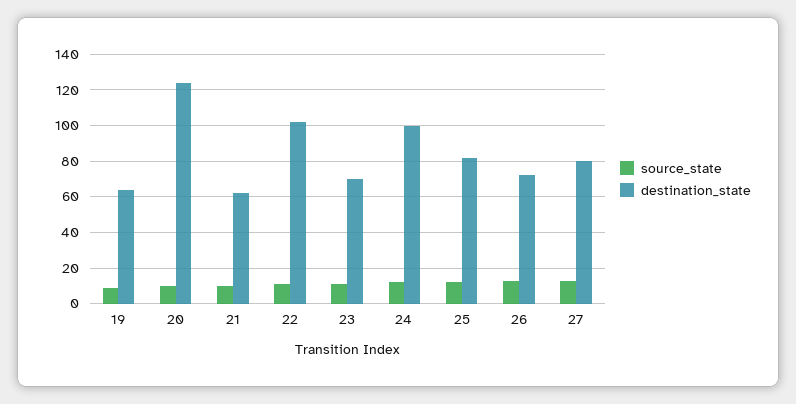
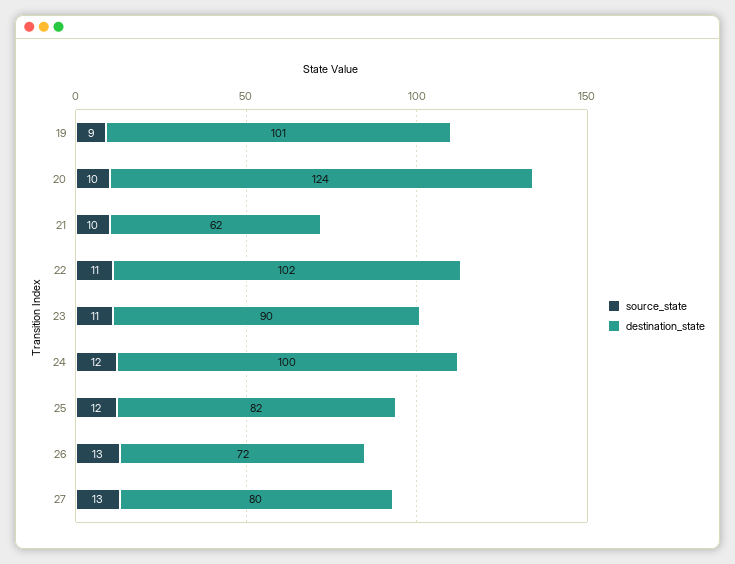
  {
    "source_state": {
      "19": 9,
      "20": 10,
      "21": 10,
      "22": 11,
      "23": 11,
      "24": 12,
      "25": 12,
      "26": 13,
      "27": 13
    },
    "destination_state": {
-     "19": 65,
+     "19": 101,
      "20": 124,
      "21": 62,
      "22": 102,
-     "23": 70,
+     "23": 90,
      "24": 100,
      "25": 82,
      "26": 72,
      "27": 80
    }
  }

